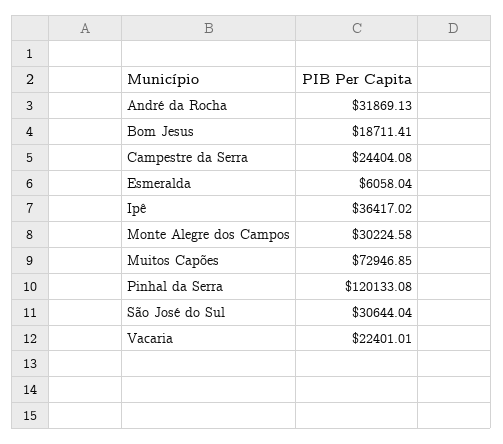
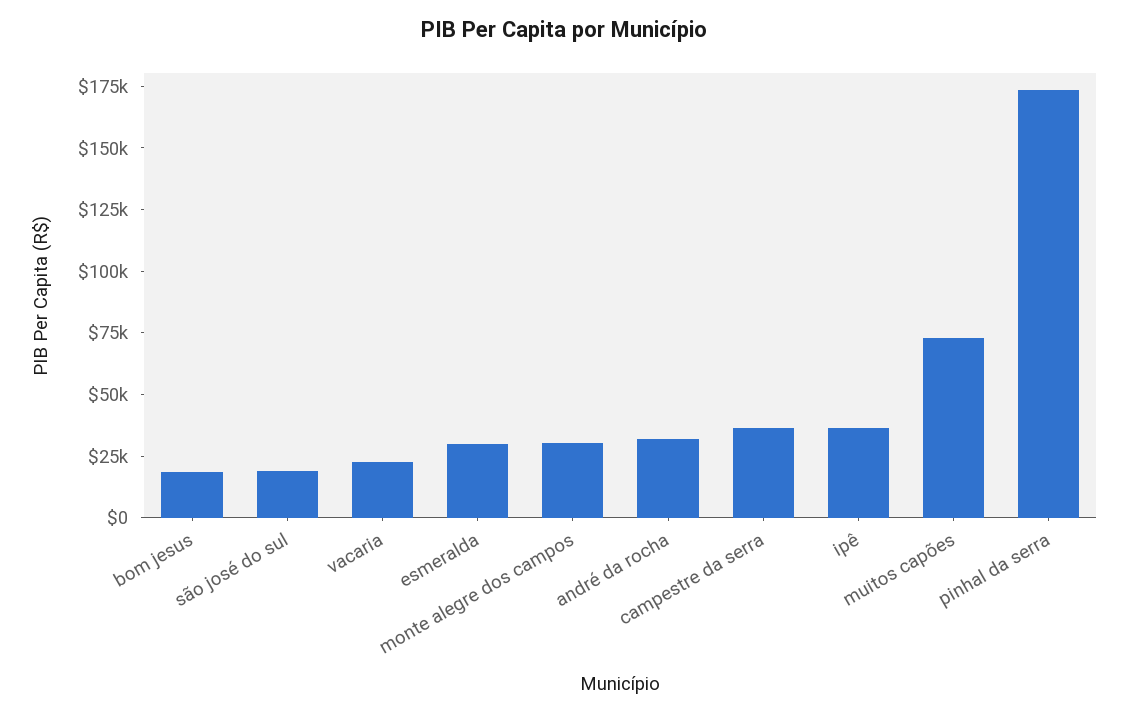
  {
    "André da Rocha": 31869.13,
    "Bom Jesus": 18711.41,
-   "Campestre da Serra": 24404.08,
+   "Campestre da Serra": 35000,
-   "Esmeralda": 6058.04,
+   "Esmeralda": 30000,
    "Ipê": 36417.02,
    "Monte Alegre dos Campos": 30224.58,
    "Muitos Capões": 72946.85,
-   "Pinhal da Serra": 120133.08,
+   "Pinhal da Serra": 175000,
-   "São José do Sul": 30644.04,
+   "São José do Sul": 20000,
    "Vacaria": 22401.01
  }

